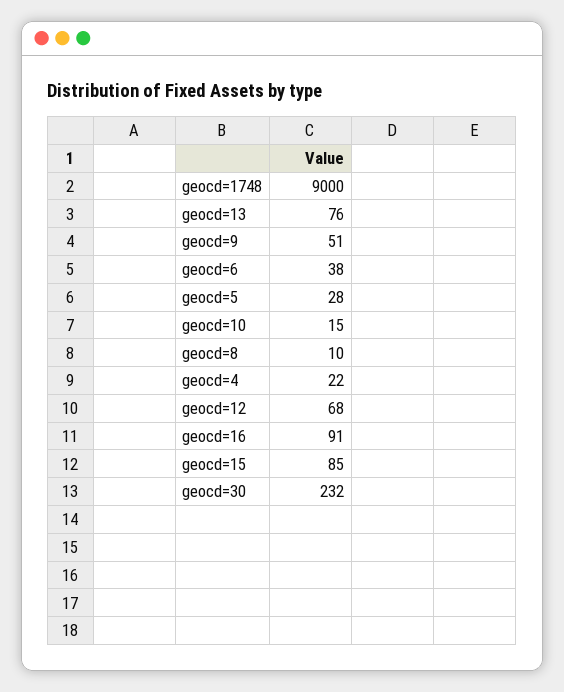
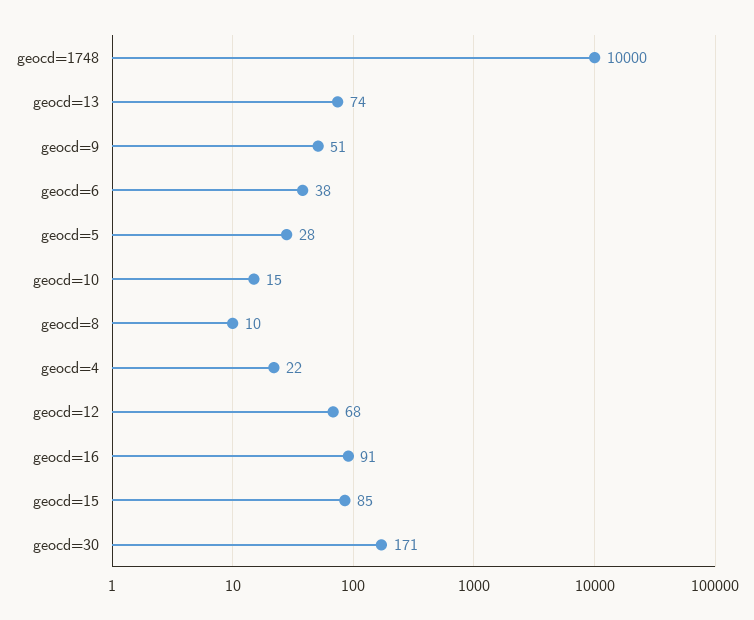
  {
-   "geocd=1748": 9000,
+   "geocd=1748": 10000,
-   "geocd=13": 76,
+   "geocd=13": 74,
    "geocd=9": 51,
    "geocd=6": 38,
    "geocd=5": 28,
    "geocd=10": 15,
    "geocd=8": 10,
    "geocd=4": 22,
    "geocd=12": 68,
    "geocd=16": 91,
    "geocd=15": 85,
-   "geocd=30": 232
+   "geocd=30": 171
  }

